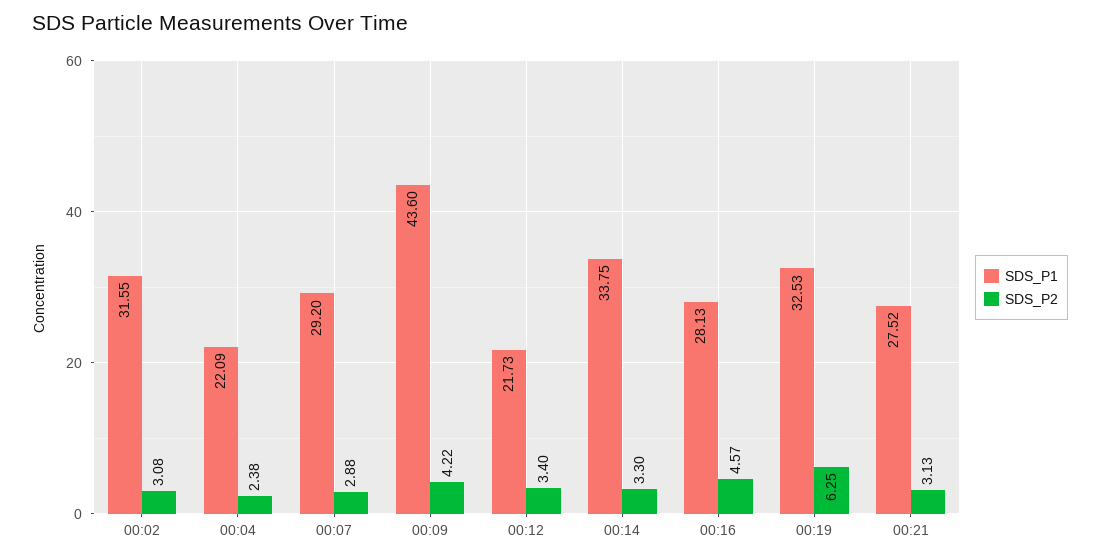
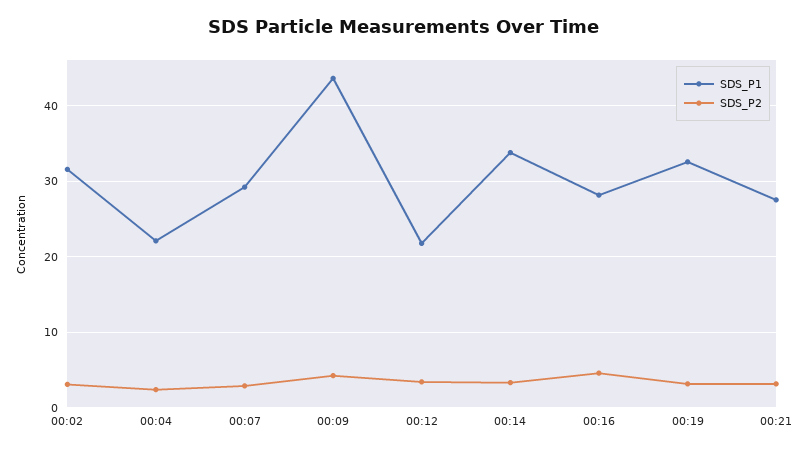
  {
    "SDS_P1": {
      "00:02": 31.55,
      "00:04": 22.09,
      "00:07": 29.2,
      "00:09": 43.6,
      "00:12": 21.73,
      "00:14": 33.75,
      "00:16": 28.13,
      "00:19": 32.53,
      "00:21": 27.52
    },
    "SDS_P2": {
      "00:02": 3.08,
      "00:04": 2.38,
      "00:07": 2.88,
      "00:09": 4.22,
      "00:12": 3.4,
      "00:14": 3.3,
      "00:16": 4.57,
-     "00:19": 6.25,
+     "00:19": 3,
      "00:21": 3.13
    }
  }

